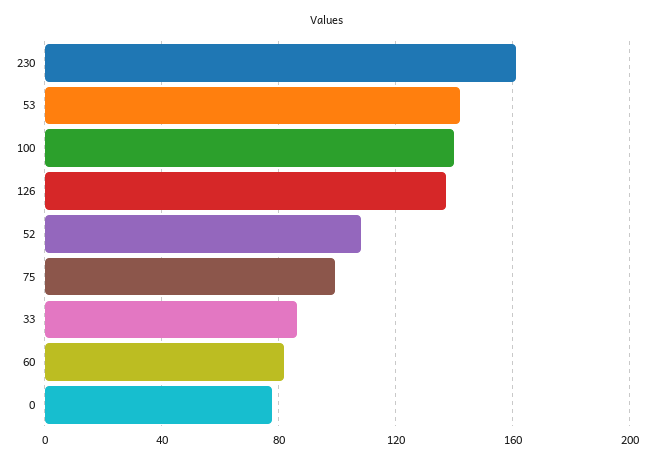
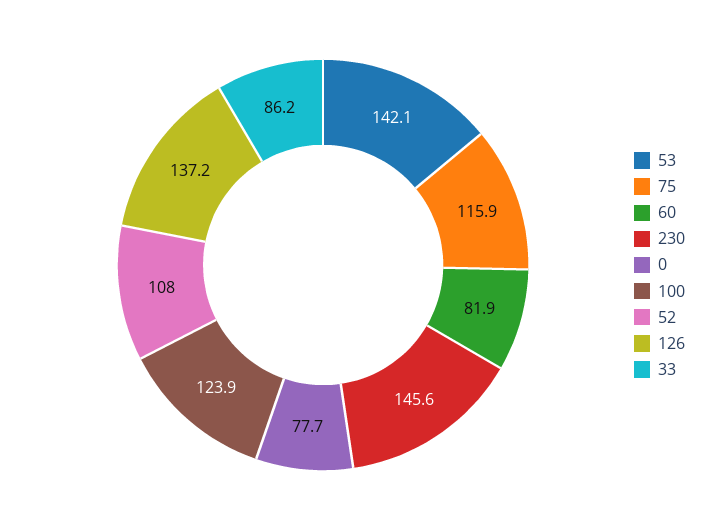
  {
-   "230": 160,
+   "230": 145.6,
    "53": 142.1,
-   "100": 140,
+   "100": 123.9,
    "126": 137.2,
    "52": 108,
-   "75": 100,
+   "75": 115.9,
    "33": 86.2,
    "60": 81.9,
    "0": 77.7
  }

